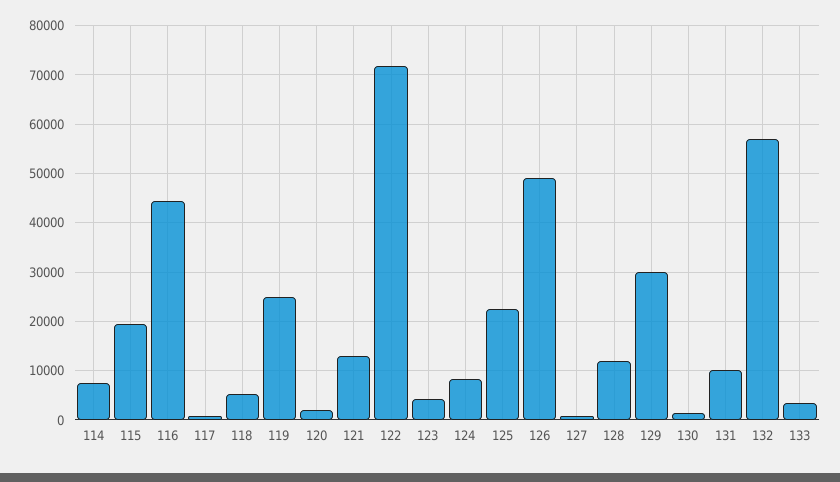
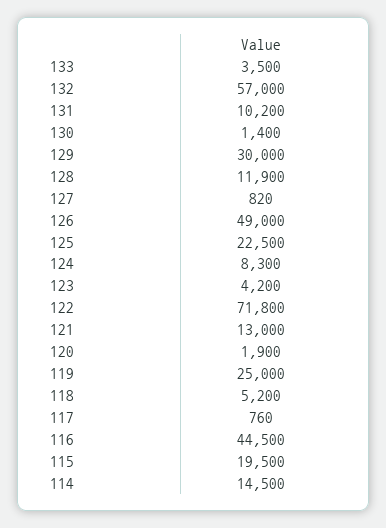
  {
-   "114": 8000,
+   "114": 14500,
    "115": 19500,
    "116": 44500,
    "117": 760,
    "118": 5200,
    "119": 25000,
    "120": 1900,
    "121": 13000,
    "122": 71800,
    "123": 4200,
    "124": 8300,
    "125": 22500,
    "126": 49000,
    "127": 820,
    "128": 11900,
    "129": 30000,
    "130": 1400,
    "131": 10200,
    "132": 57000,
    "133": 3500
  }

